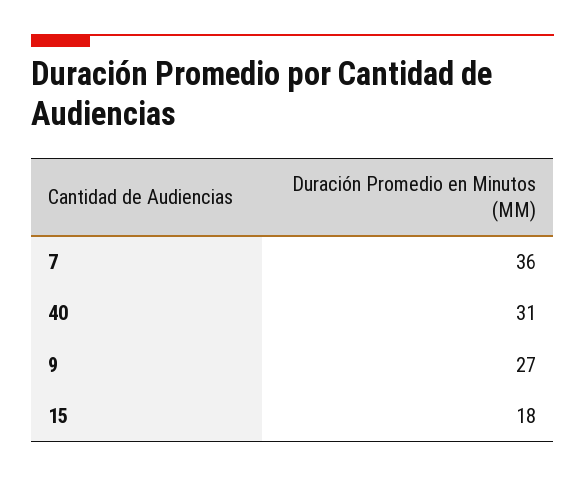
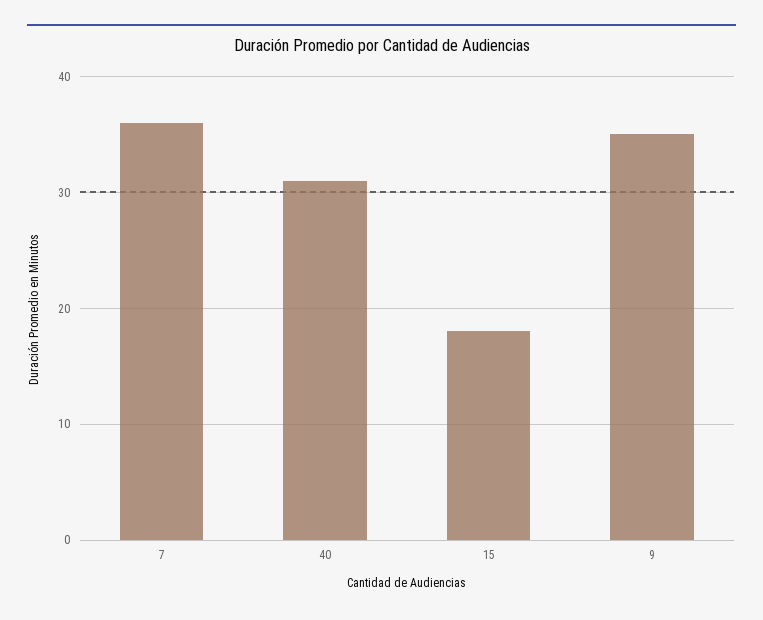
  {
    "7": 36,
    "40": 31,
-   "9": 27,
+   "9": 35,
    "15": 18
  }

